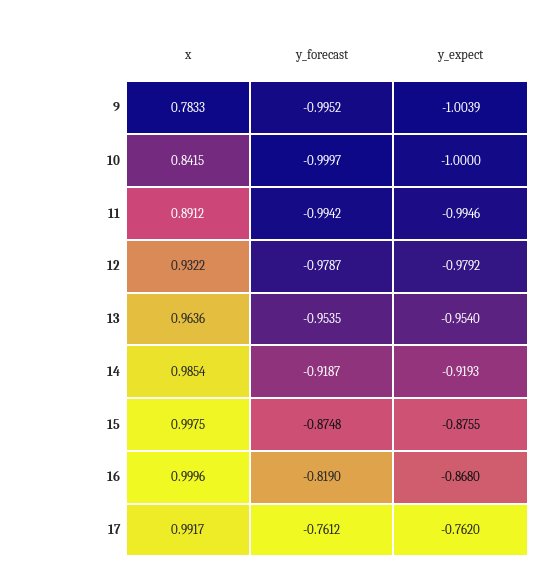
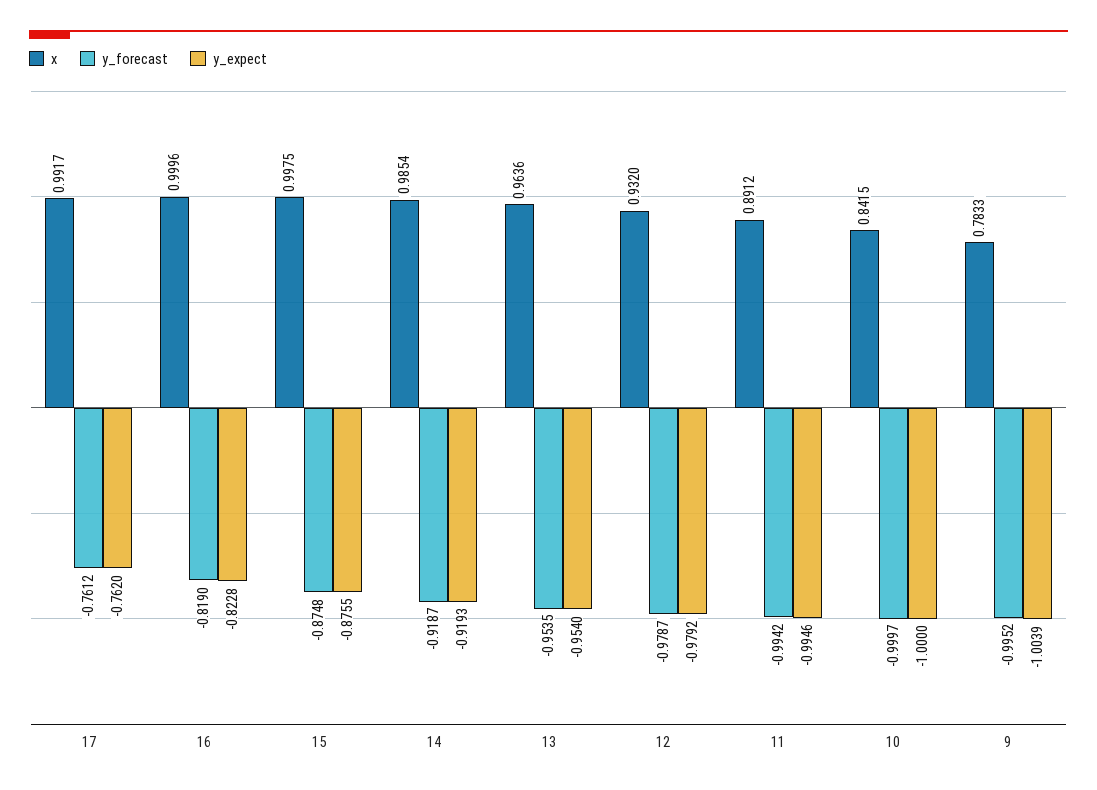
  {
    "x": {
      "9": 0.7833,
      "10": 0.8415,
      "11": 0.8912,
-     "12": 0.9322,
+     "12": 0.932,
      "13": 0.9636,
      "14": 0.9854,
      "15": 0.9975,
      "16": 0.9996,
      "17": 0.9917
    },
    "y_forecast": {
      "9": -0.9952,
      "10": -0.9997,
      "11": -0.9942,
      "12": -0.9787,
      "13": -0.9535,
      "14": -0.9187,
      "15": -0.8748,
      "16": -0.819,
      "17": -0.7612
    },
    "y_expect": {
      "9": -1.0039,
      "10": -1,
      "11": -0.9946,
      "12": -0.9792,
      "13": -0.954,
      "14": -0.9193,
      "15": -0.8755,
-     "16": -0.868,
+     "16": -0.8228,
      "17": -0.762
    }
  }

